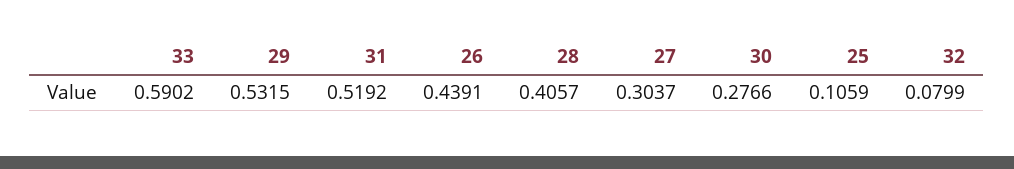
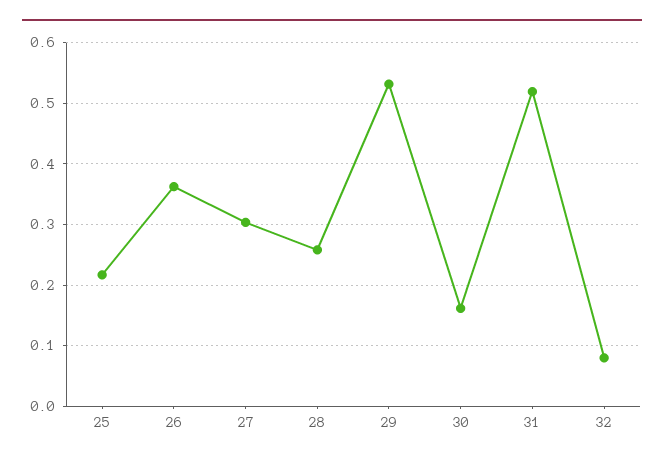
  {
-   "33": 0.5902,
    "29": 0.5315,
    "31": 0.5192,
-   "26": 0.4391,
+   "26": 0.36,
-   "28": 0.4057,
+   "28": 0.26,
    "27": 0.3037,
-   "30": 0.2766,
+   "30": 0.16,
-   "25": 0.1059,
+   "25": 0.22,
    "32": 0.0799
  }

